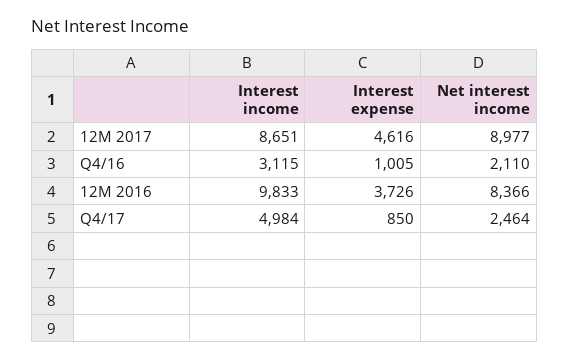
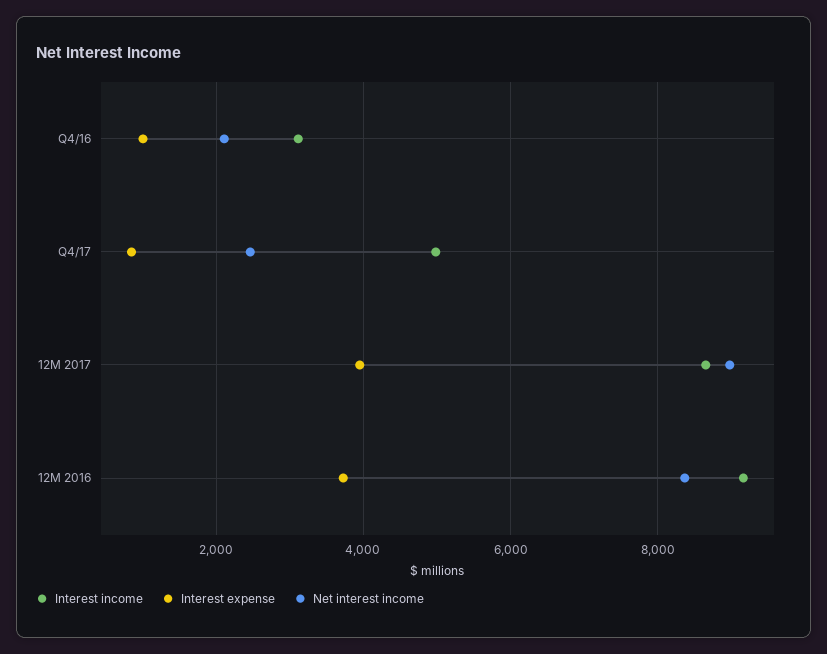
  {
    "Interest income": {
      "12M 2017": 8651,
      "Q4/16": 3115,
-     "12M 2016": 9833,
+     "12M 2016": 9200,
      "Q4/17": 4984
    },
    "Interest expense": {
-     "12M 2017": 4616,
+     "12M 2017": 4000,
      "Q4/16": 1005,
      "12M 2016": 3726,
      "Q4/17": 850
    },
    "Net interest income": {
      "12M 2017": 8977,
      "Q4/16": 2110,
      "12M 2016": 8366,
      "Q4/17": 2464
    }
  }

